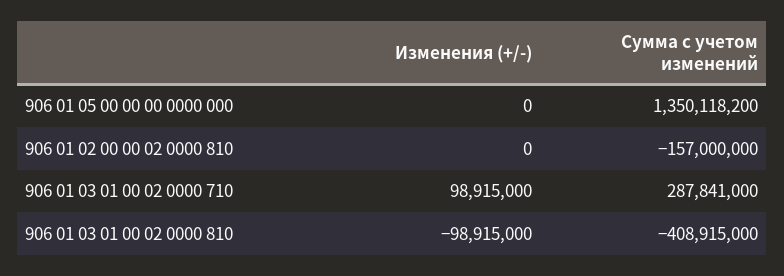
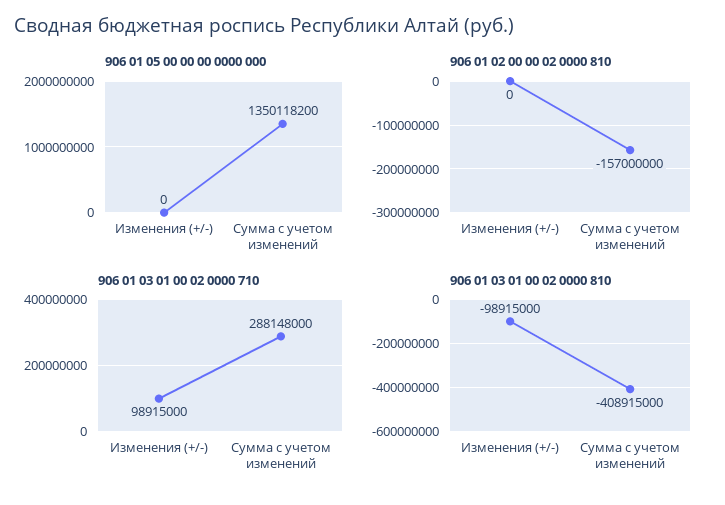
  {
    "906 01 05 00 00 00 0000 000": {
      "Изменения (+/-)": 0,
      "Сумма с учетом изменений": 1350118200
    },
    "906 01 02 00 00 02 0000 810": {
      "Изменения (+/-)": 0,
      "Сумма с учетом изменений": -157000000
    },
    "906 01 03 01 00 02 0000 710": {
      "Изменения (+/-)": 98915000,
-     "Сумма с учетом изменений": 287841000
+     "Сумма с учетом изменений": 288148000
    },
    "906 01 03 01 00 02 0000 810": {
      "Изменения (+/-)": -98915000,
      "Сумма с учетом изменений": -408915000
    }
  }

